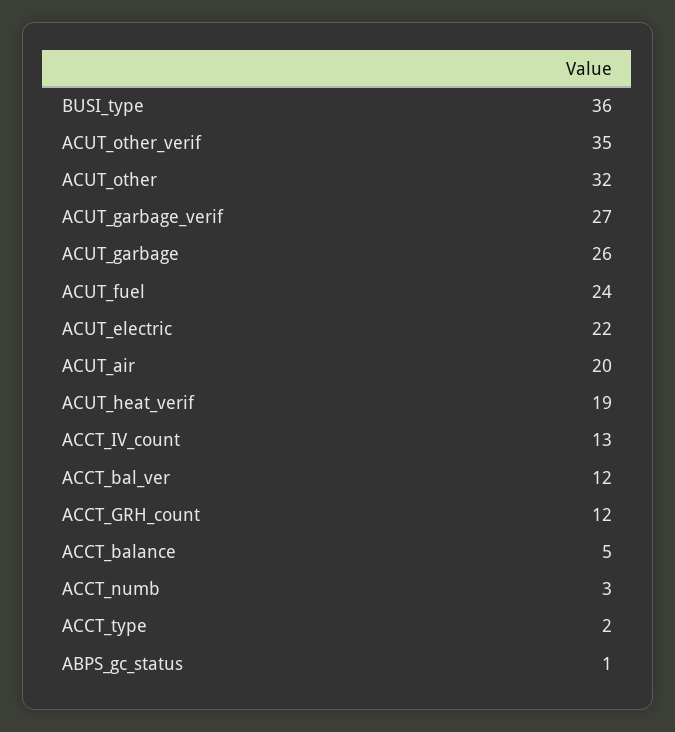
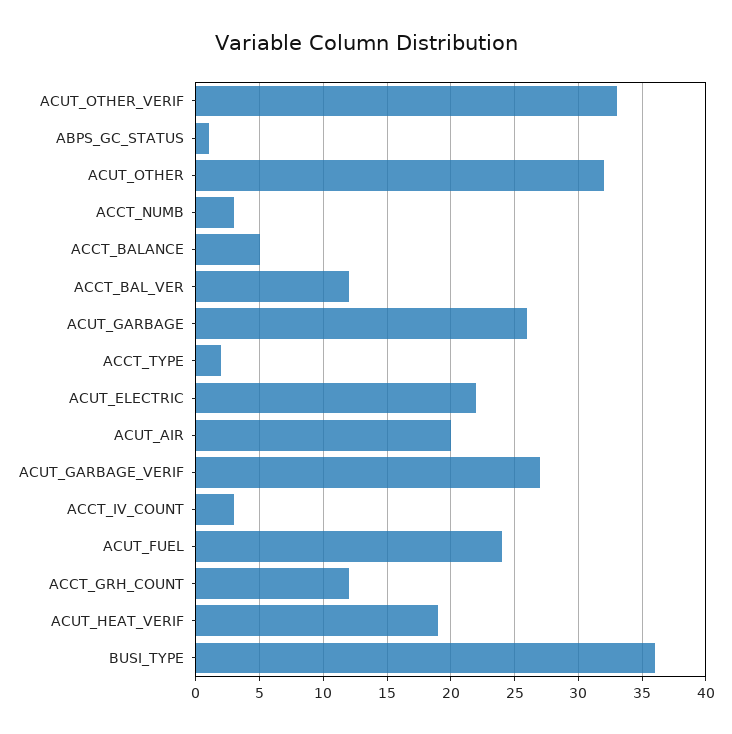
  {
    "BUSI_type": 36,
-   "ACUT_other_verif": 35,
+   "ACUT_other_verif": 33,
    "ACUT_other": 32,
    "ACUT_garbage_verif": 27,
    "ACUT_garbage": 26,
    "ACUT_fuel": 24,
    "ACUT_electric": 22,
    "ACUT_air": 20,
    "ACUT_heat_verif": 19,
-   "ACCT_IV_count": 13,
+   "ACCT_IV_count": 3,
    "ACCT_bal_ver": 12,
    "ACCT_GRH_count": 12,
    "ACCT_balance": 5,
    "ACCT_numb": 3,
    "ACCT_type": 2,
    "ABPS_gc_status": 1
  }

